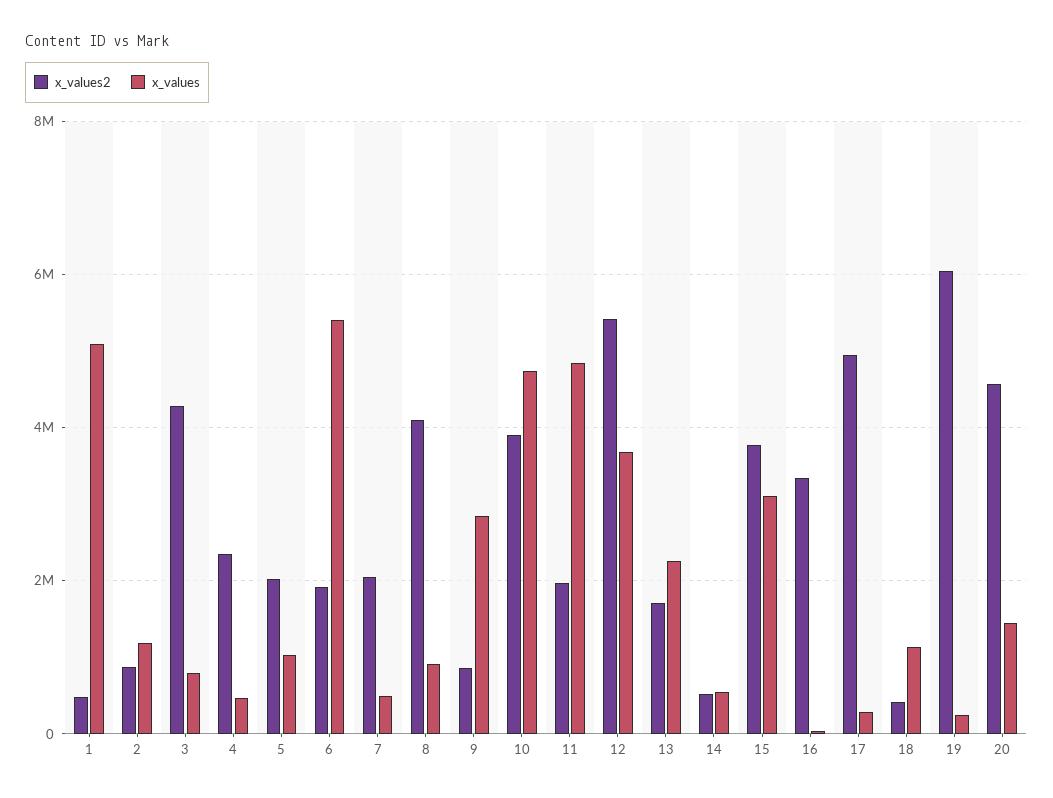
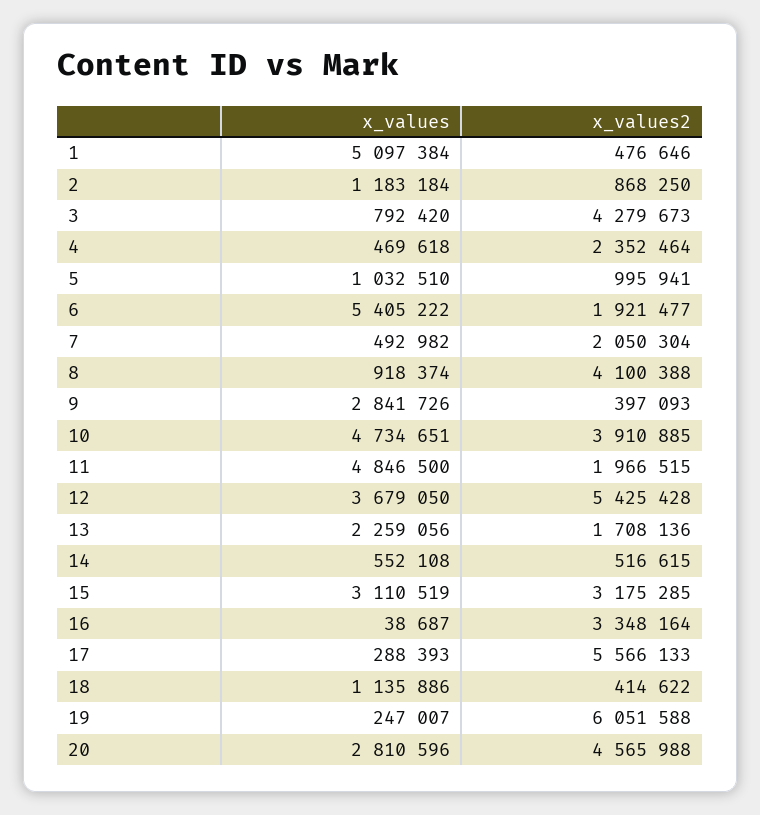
  {
    "x_values2": {
      "1": 476646,
      "2": 868250,
      "3": 4279673,
      "4": 2352464,
-     "5": 2000000,
+     "5": 995941,
      "6": 1921477,
      "7": 2050304,
      "8": 4100388,
-     "9": 800000,
+     "9": 397093,
      "10": 3910885,
      "11": 1966515,
      "12": 5425428,
      "13": 1708136,
      "14": 516615,
-     "15": 3800000,
+     "15": 3175285,
      "16": 3348164,
-     "17": 5000000,
+     "17": 5566133,
      "18": 414622,
      "19": 6051588,
      "20": 4565988
    },
    "x_values": {
      "1": 5097384,
      "2": 1183184,
      "3": 792420,
      "4": 469618,
      "5": 1032510,
      "6": 5405222,
      "7": 492982,
      "8": 918374,
      "9": 2841726,
      "10": 4734651,
      "11": 4846500,
      "12": 3679050,
      "13": 2259056,
      "14": 552108,
      "15": 3110519,
      "16": 38687,
      "17": 288393,
      "18": 1135886,
      "19": 247007,
-     "20": 1400000
+     "20": 2810596
    }
  }

